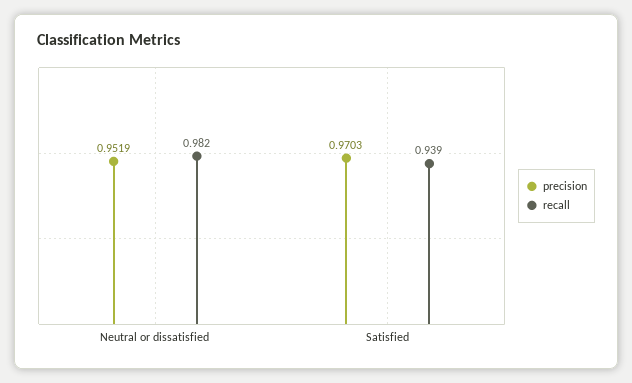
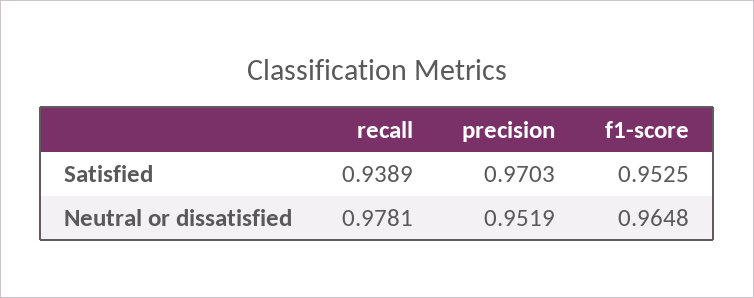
  {
    "precision": {
      "Neutral or dissatisfied": 0.9519,
      "Satisfied": 0.9703
    },
    "recall": {
-     "Neutral or dissatisfied": 0.982,
+     "Neutral or dissatisfied": 0.9781,
      "Satisfied": 0.9389
-   }
+   },
+   "f1-score": {
+     "Satisfied": 0.9525,
+     "Neutral or dissatisfied": 0.9648
+   }
  }

